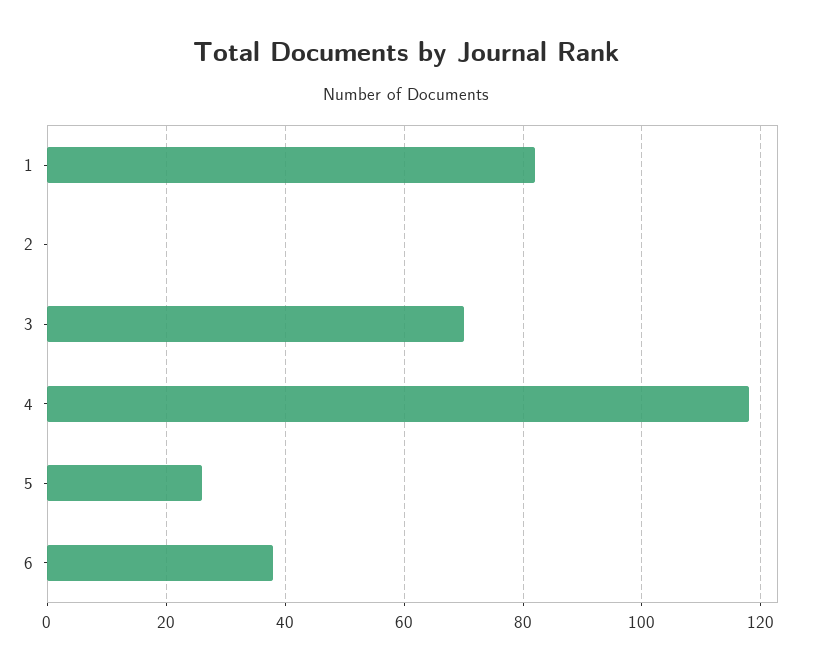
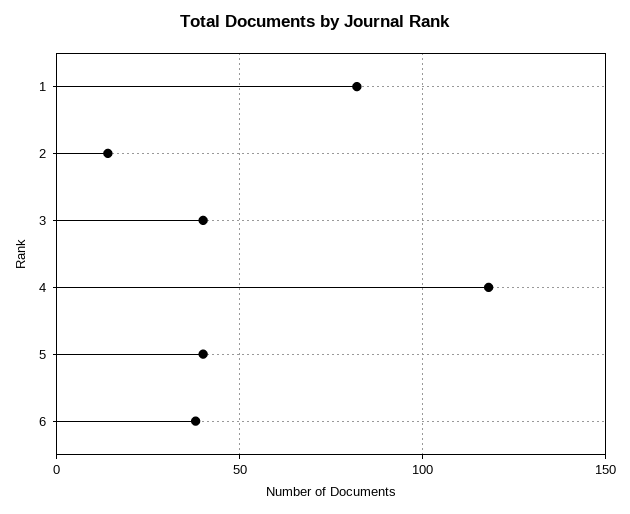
  {
    "1": 80,
-   "2": 0,
+   "2": 15,
-   "3": 70,
+   "3": 40,
    "4": 120,
-   "5": 25,
+   "5": 40,
    "6": 40
  }

